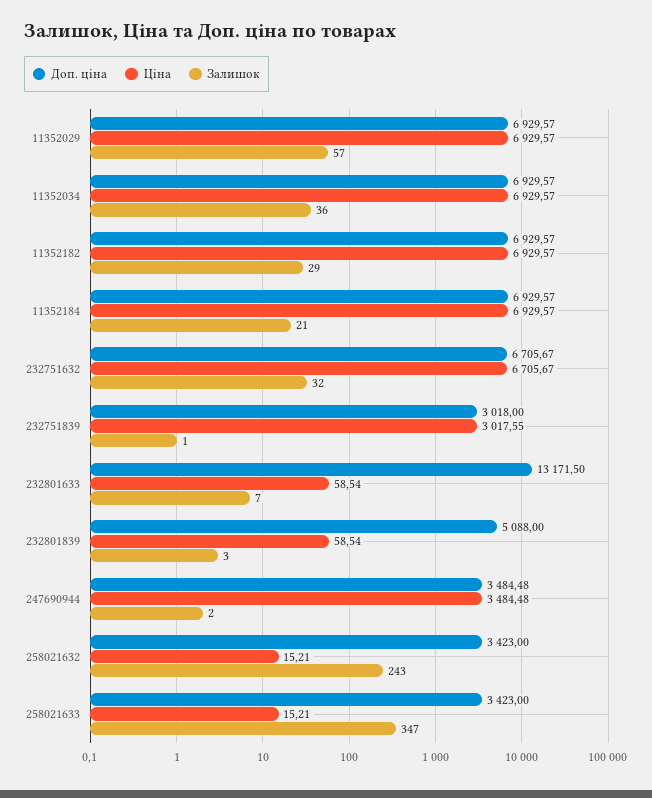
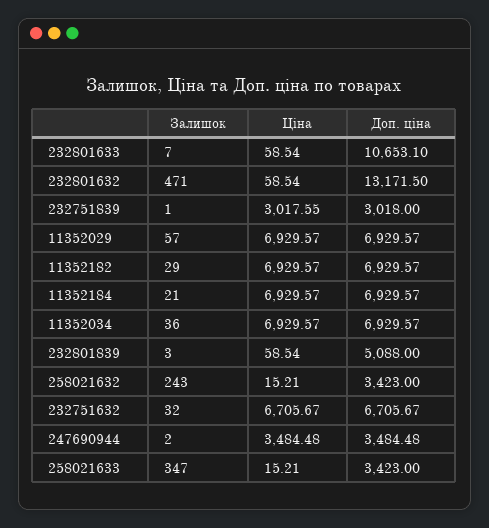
  {
    "Доп. ціна": {
      "11352029": 6929.57,
      "11352034": 6929.57,
      "11352182": 6929.57,
      "11352184": 6929.57,
      "232751632": 6705.67,
      "232751839": 3018,
-     "232801633": 13171.5,
+     "232801633": 10653.1,
      "232801839": 5088,
      "247690944": 3484.48,
      "258021632": 3423,
-     "258021633": 3423
+     "258021633": 3423,
+     "232801632": 13171.5
    },
    "Ціна": {
      "11352029": 6929.57,
      "11352034": 6929.57,
      "11352182": 6929.57,
      "11352184": 6929.57,
      "232751632": 6705.67,
      "232751839": 3017.55,
      "232801633": 58.54,
      "232801839": 58.54,
      "247690944": 3484.48,
      "258021632": 15.21,
-     "258021633": 15.21
+     "258021633": 15.21,
+     "232801632": 58.54
    },
    "Залишок": {
      "11352029": 57,
      "11352034": 36,
      "11352182": 29,
      "11352184": 21,
      "232751632": 32,
      "232751839": 1,
      "232801633": 7,
      "232801839": 3,
      "247690944": 2,
      "258021632": 243,
-     "258021633": 347
+     "258021633": 347,
+     "232801632": 471
    }
  }

